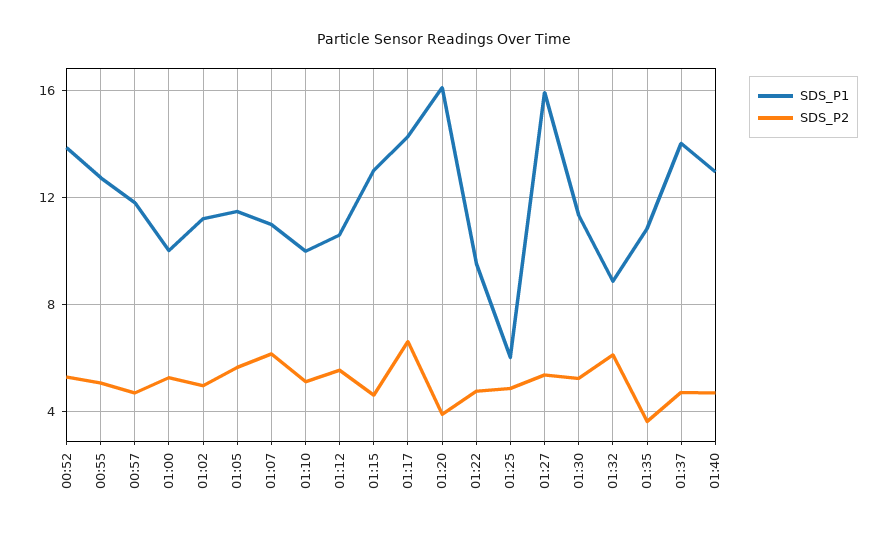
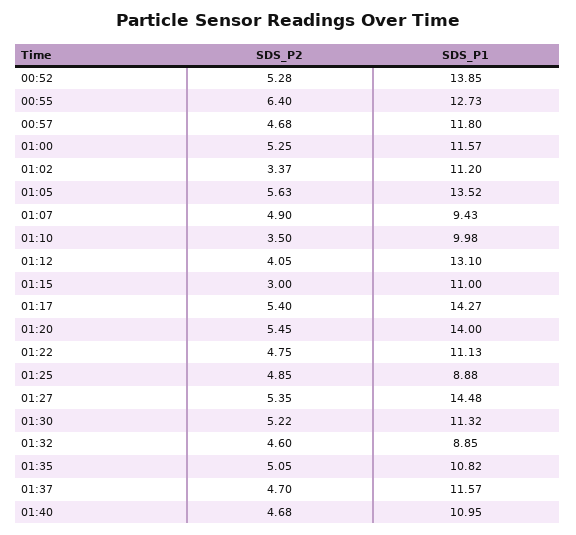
  {
    "SDS_P1": {
      "00:52": 13.85,
      "00:55": 12.73,
      "00:57": 11.8,
-     "01:00": 10,
+     "01:00": 11.57,
      "01:02": 11.2,
-     "01:05": 11.5,
+     "01:05": 13.52,
-     "01:07": 11,
+     "01:07": 9.43,
      "01:10": 9.98,
-     "01:12": 10.5,
+     "01:12": 13.1,
-     "01:15": 13,
+     "01:15": 11,
      "01:17": 14.27,
-     "01:20": 16,
+     "01:20": 14,
-     "01:22": 9.5,
+     "01:22": 11.13,
-     "01:25": 6,
+     "01:25": 8.88,
-     "01:27": 16,
+     "01:27": 14.48,
      "01:30": 11.32,
      "01:32": 8.85,
      "01:35": 10.82,
-     "01:37": 14,
+     "01:37": 11.57,
-     "01:40": 13
+     "01:40": 10.95
    },
    "SDS_P2": {
      "00:52": 5.28,
-     "00:55": 5,
+     "00:55": 6.4,
      "00:57": 4.68,
      "01:00": 5.25,
-     "01:02": 5,
+     "01:02": 3.37,
      "01:05": 5.63,
-     "01:07": 6,
+     "01:07": 4.9,
-     "01:10": 5,
+     "01:10": 3.5,
-     "01:12": 5.5,
+     "01:12": 4.05,
-     "01:15": 4.5,
+     "01:15": 3,
-     "01:17": 6.5,
+     "01:17": 5.4,
-     "01:20": 4,
+     "01:20": 5.45,
      "01:22": 4.75,
      "01:25": 4.85,
      "01:27": 5.35,
      "01:30": 5.22,
-     "01:32": 6,
+     "01:32": 4.6,
-     "01:35": 3.5,
+     "01:35": 5.05,
      "01:37": 4.7,
      "01:40": 4.68
    }
  }

